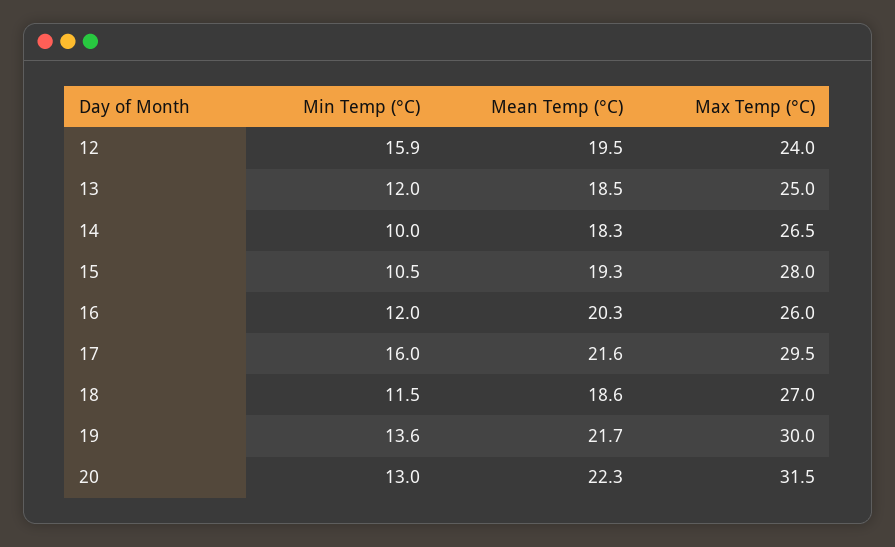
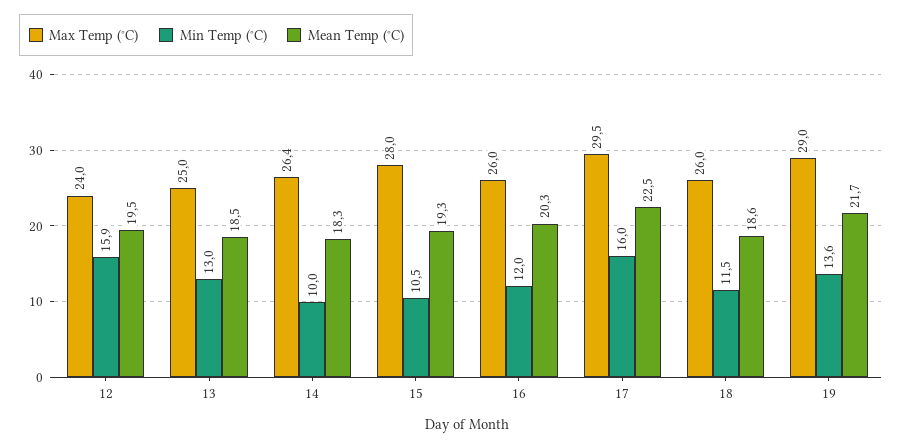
  {
    "Min Temp (°C)": {
      "12": 15.9,
-     "13": 12,
+     "13": 13,
      "14": 10,
      "15": 10.5,
      "16": 12,
      "17": 16,
      "18": 11.5,
-     "19": 13.6,
+     "19": 13.6
-     "20": 13
    },
    "Mean Temp (°C)": {
      "12": 19.5,
      "13": 18.5,
      "14": 18.3,
      "15": 19.3,
      "16": 20.3,
-     "17": 21.6,
+     "17": 22.5,
      "18": 18.6,
-     "19": 21.7,
+     "19": 21.7
-     "20": 22.3
    },
    "Max Temp (°C)": {
      "12": 24,
      "13": 25,
-     "14": 26.5,
+     "14": 26.4,
      "15": 28,
      "16": 26,
      "17": 29.5,
-     "18": 27,
+     "18": 26,
-     "19": 30,
+     "19": 29
-     "20": 31.5
    }
  }

